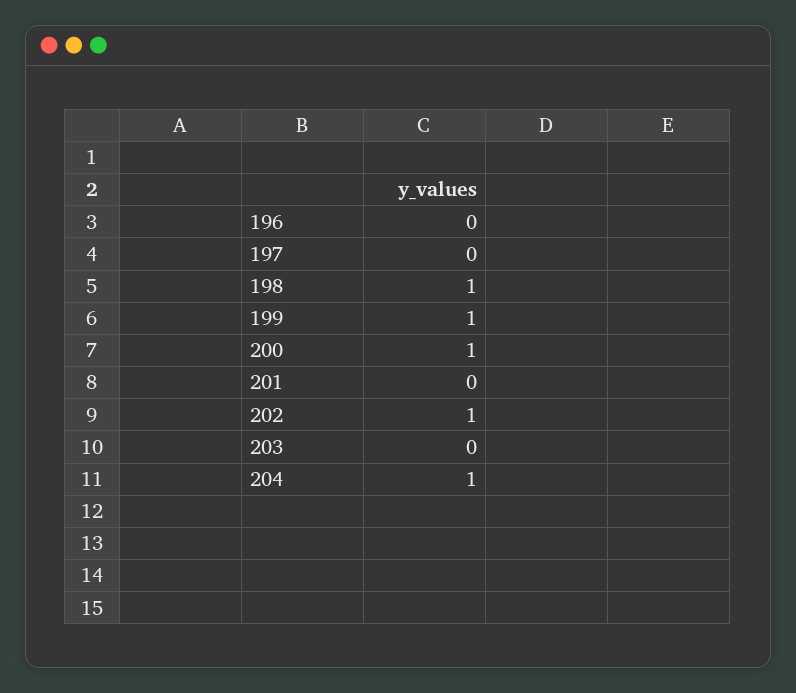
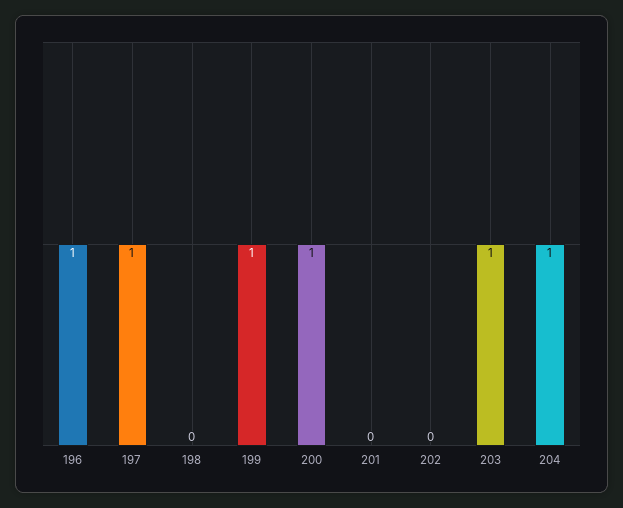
  {
-   "196": 0,
+   "196": 1,
-   "197": 0,
+   "197": 1,
-   "198": 1,
+   "198": 0,
    "199": 1,
    "200": 1,
    "201": 0,
-   "202": 1,
+   "202": 0,
-   "203": 0,
+   "203": 1,
    "204": 1
  }

